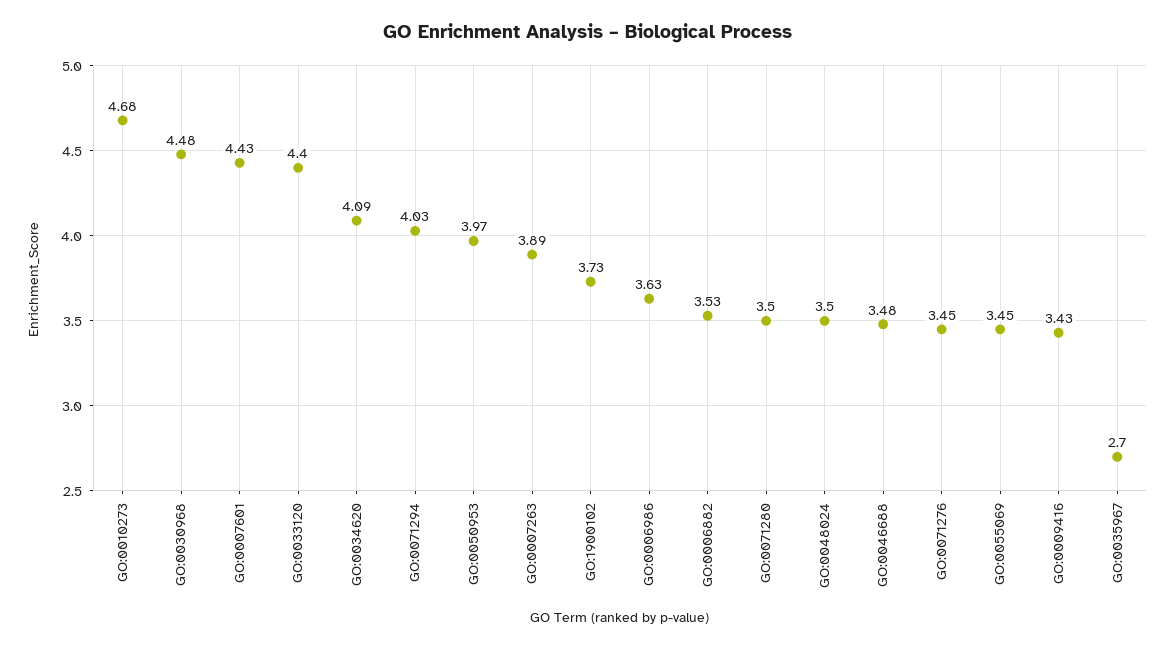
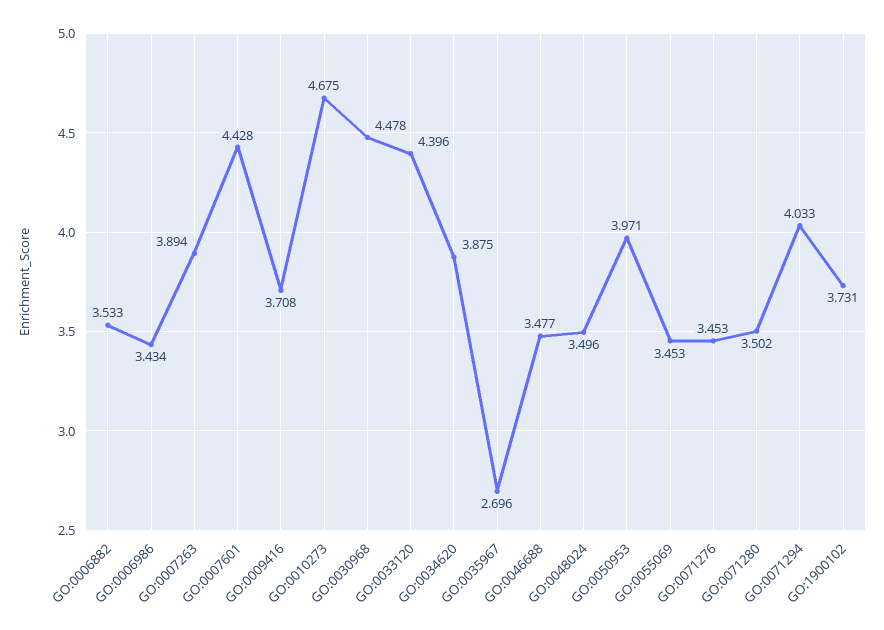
  {
    "GO:0010273": 4.675,
    "GO:0030968": 4.478,
    "GO:0007601": 4.428,
    "GO:0033120": 4.396,
-   "GO:0034620": 4.09,
+   "GO:0034620": 3.875,
    "GO:0071294": 4.033,
    "GO:0050953": 3.971,
    "GO:0007263": 3.894,
    "GO:1900102": 3.731,
-   "GO:0006986": 3.63,
+   "GO:0006986": 3.434,
    "GO:0006882": 3.533,
    "GO:0071280": 3.502,
    "GO:0048024": 3.496,
    "GO:0046688": 3.477,
    "GO:0071276": 3.453,
    "GO:0055069": 3.453,
-   "GO:0009416": 3.43,
+   "GO:0009416": 3.708,
    "GO:0035967": 2.696
  }

